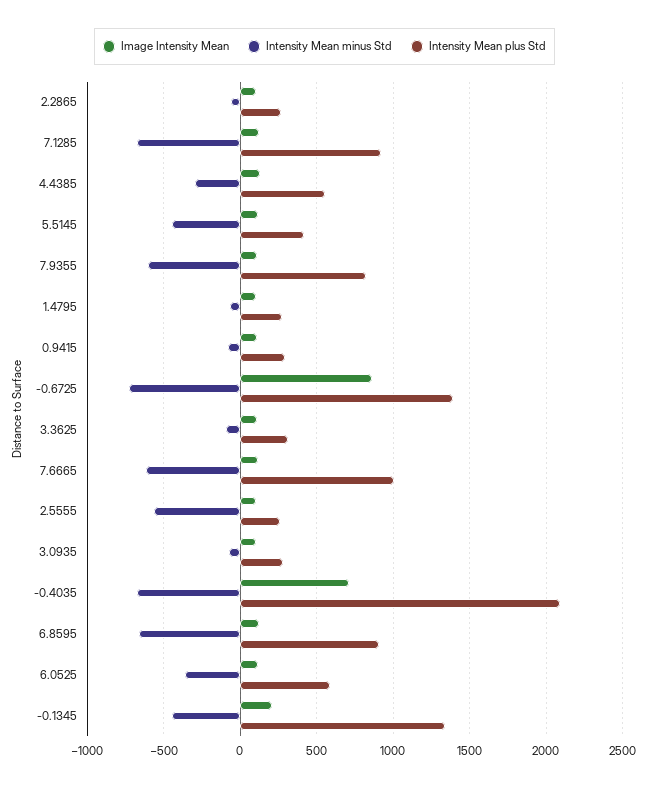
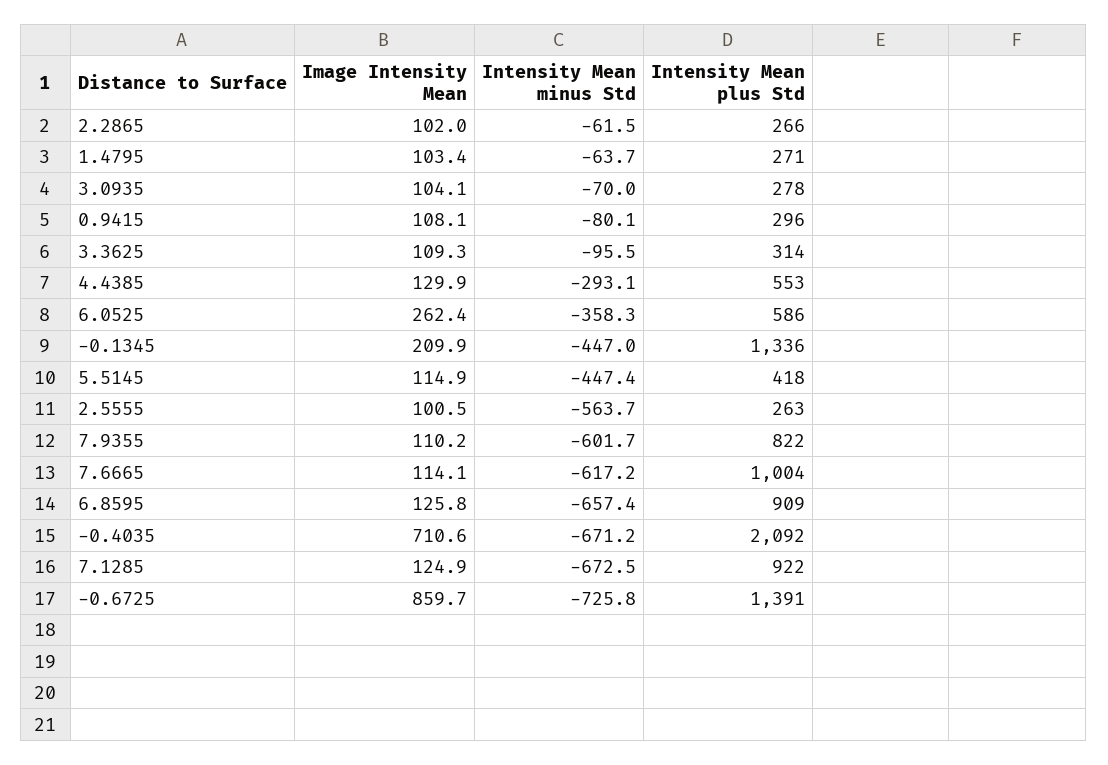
  {
    "Image Intensity Mean": {
      "2.2865": 102,
      "7.1285": 124.9,
      "4.4385": 129.9,
      "5.5145": 114.9,
      "7.9355": 110.2,
      "1.4795": 103.4,
      "0.9415": 108.1,
      "-0.6725": 859.7,
      "3.3625": 109.3,
      "7.6665": 114.1,
      "2.5555": 100.5,
      "3.0935": 104.1,
      "-0.4035": 710.6,
      "6.8595": 125.8,
-     "6.0525": 100,
+     "6.0525": 262.4,
      "-0.1345": 209.9
    },
    "Intensity Mean minus Std": {
      "2.2865": -61.5,
      "7.1285": -672.5,
      "4.4385": -293.1,
      "5.5145": -447.4,
      "7.9355": -601.7,
      "1.4795": -63.7,
      "0.9415": -80.1,
      "-0.6725": -725.8,
      "3.3625": -95.5,
      "7.6665": -617.2,
      "2.5555": -563.7,
      "3.0935": -70,
      "-0.4035": -671.2,
      "6.8595": -657.4,
      "6.0525": -358.3,
      "-0.1345": -447
    },
    "Intensity Mean plus Std": {
      "2.2865": 266,
      "7.1285": 922,
      "4.4385": 553,
      "5.5145": 418,
      "7.9355": 822,
      "1.4795": 271,
      "0.9415": 296,
      "-0.6725": 1391,
      "3.3625": 314,
      "7.6665": 1004,
      "2.5555": 263,
      "3.0935": 278,
      "-0.4035": 2092,
      "6.8595": 909,
      "6.0525": 586,
      "-0.1345": 1336
    }
  }

